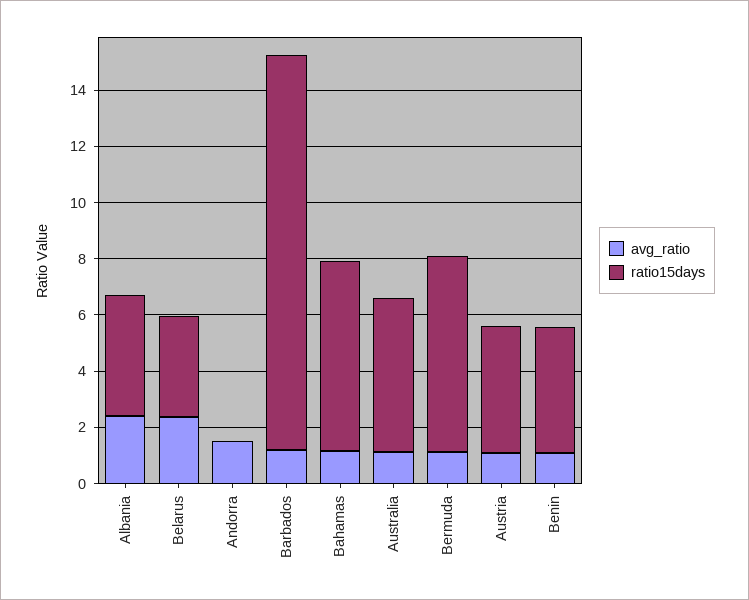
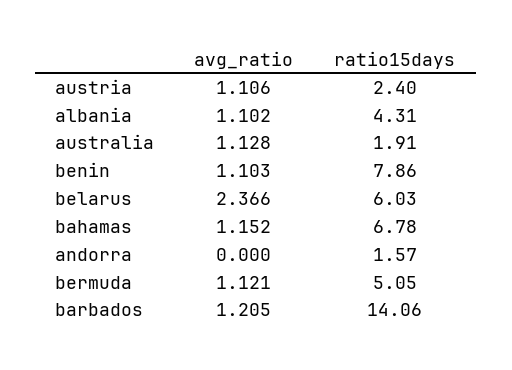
  {
    "avg_ratio": {
-     "Albania": 2.5,
+     "Albania": 1.102,
      "Belarus": 2.366,
-     "Andorra": 1.5,
+     "Andorra": 0,
      "Barbados": 1.205,
      "Bahamas": 1.152,
      "Australia": 1.128,
      "Bermuda": 1.121,
      "Austria": 1.106,
      "Benin": 1.103
    },
    "ratio15days": {
      "Albania": 4.31,
-     "Belarus": 3.5,
+     "Belarus": 6.03,
-     "Andorra": 0,
+     "Andorra": 1.57,
      "Barbados": 14.06,
      "Bahamas": 6.78,
-     "Australia": 5.5,
+     "Australia": 1.91,
-     "Bermuda": 7,
+     "Bermuda": 5.05,
-     "Austria": 4.5,
+     "Austria": 2.4,
-     "Benin": 4.5
+     "Benin": 7.86
    }
  }

